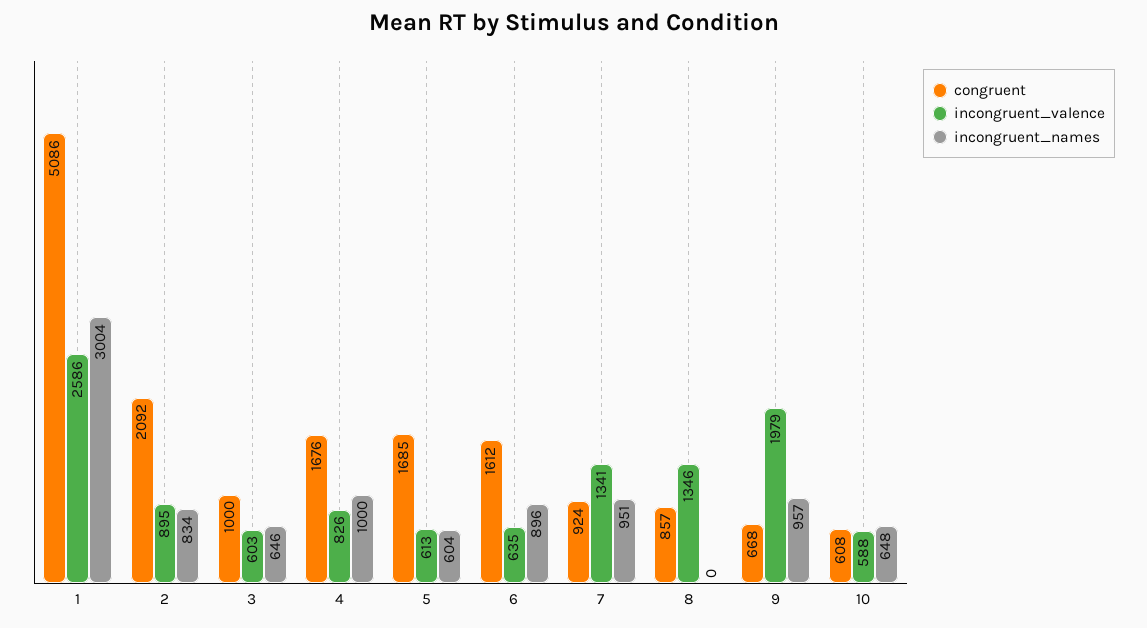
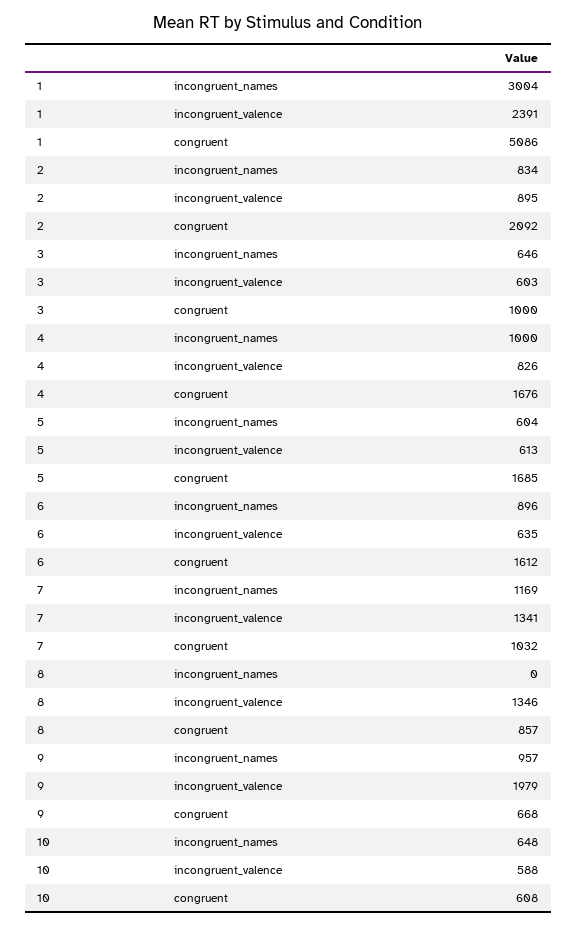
  {
    "congruent": {
      "1": 5086,
      "2": 2092,
      "3": 1000,
      "4": 1676,
      "5": 1685,
      "6": 1612,
-     "7": 924,
+     "7": 1032,
      "8": 857,
      "9": 668,
      "10": 608
    },
    "incongruent_valence": {
-     "1": 2586,
+     "1": 2391,
      "2": 895,
      "3": 603,
      "4": 826,
      "5": 613,
      "6": 635,
      "7": 1341,
      "8": 1346,
      "9": 1979,
      "10": 588
    },
    "incongruent_names": {
      "1": 3004,
      "2": 834,
      "3": 646,
      "4": 1000,
      "5": 604,
      "6": 896,
-     "7": 951,
+     "7": 1169,
      "8": 0,
      "9": 957,
      "10": 648
    }
  }

